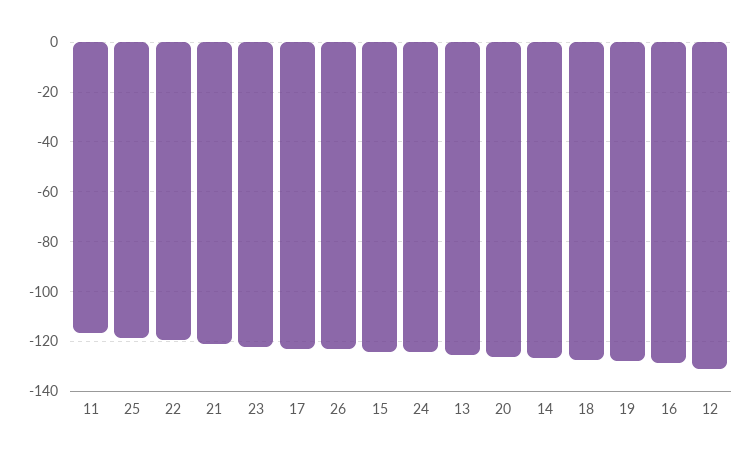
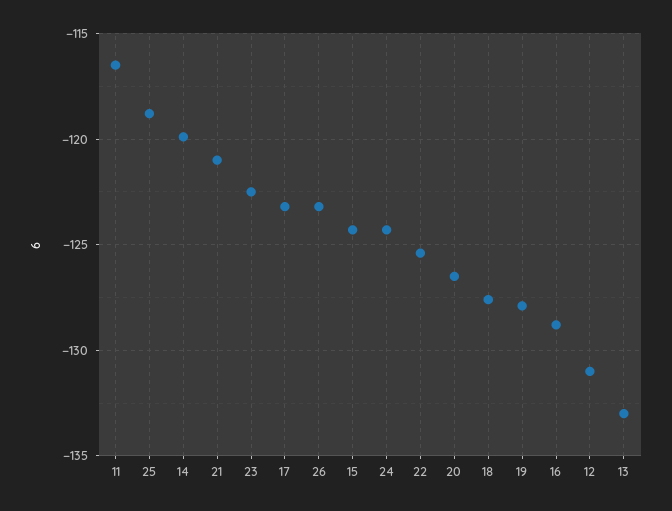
  {
    "11": -116.5,
    "25": -119,
-   "22": -120,
+   "22": -125.5,
    "21": -121,
    "23": -122.5,
    "17": -123,
    "26": -123,
    "15": -124.5,
    "24": -124.5,
-   "13": -125,
+   "13": -133,
    "20": -126.5,
-   "14": -127.5,
+   "14": -120,
    "18": -127.5,
    "19": -128,
    "16": -129,
    "12": -131
  }

